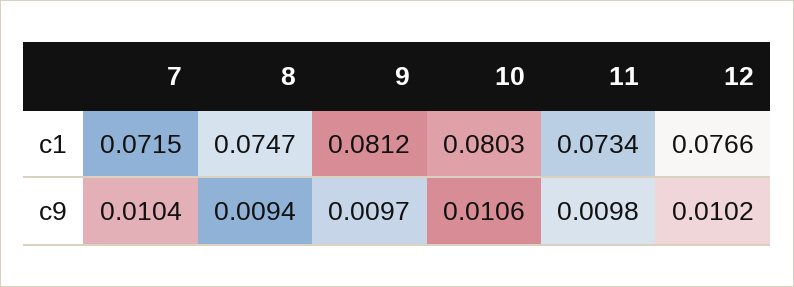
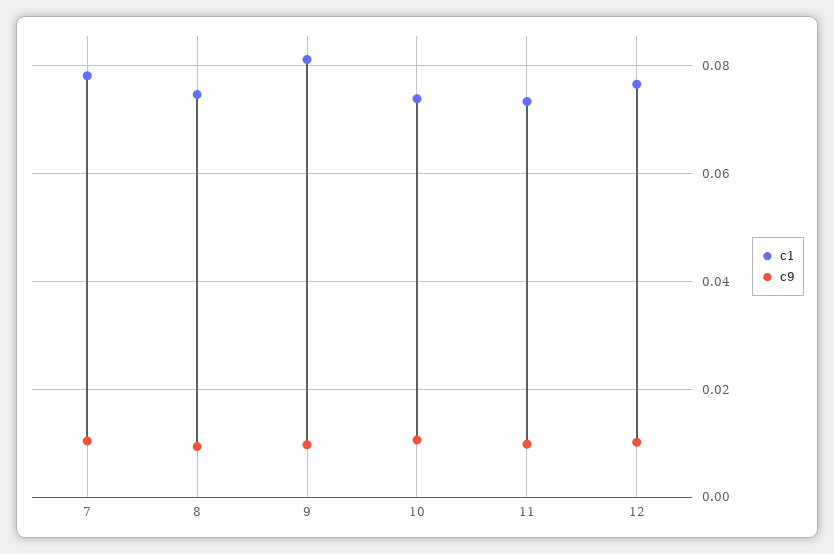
  {
    "c1": {
-     "7": 0.0715,
+     "7": 0.078,
      "8": 0.0747,
      "9": 0.0812,
-     "10": 0.0803,
+     "10": 0.074,
      "11": 0.0734,
      "12": 0.0766
    },
    "c9": {
      "7": 0.0104,
      "8": 0.0094,
      "9": 0.0097,
      "10": 0.0106,
      "11": 0.0098,
      "12": 0.0102
    }
  }

